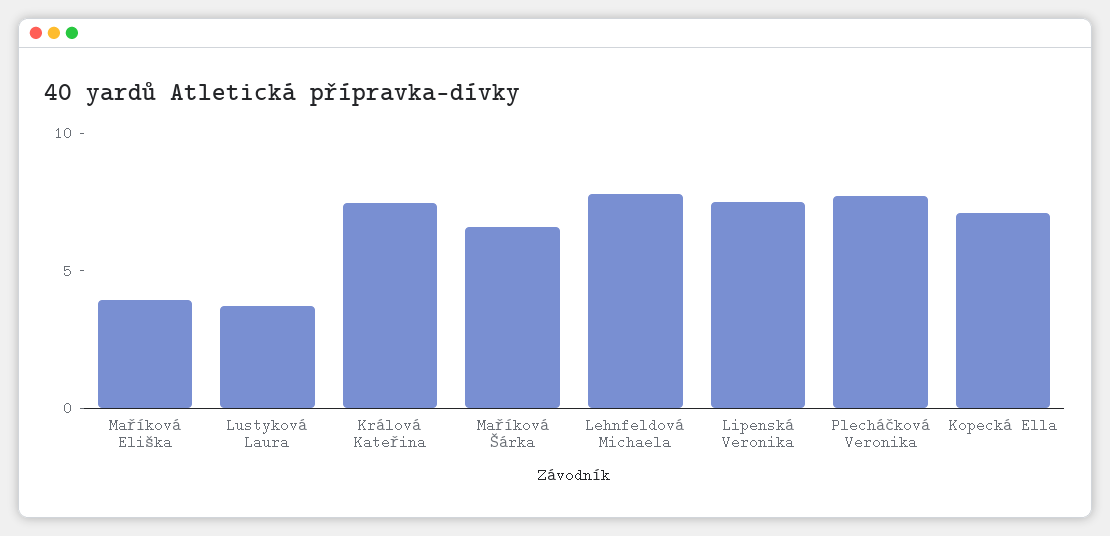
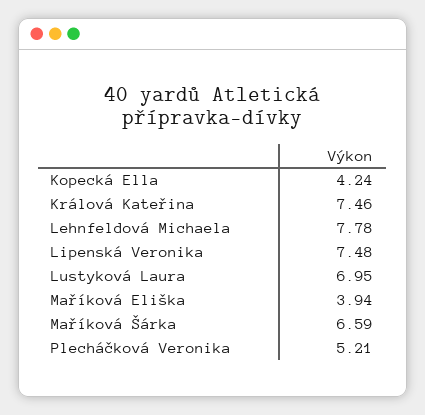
  {
    "Maříková Eliška": 3.94,
-   "Lustyková Laura": 4,
+   "Lustyková Laura": 6.95,
    "Králová Kateřina": 7.46,
    "Maříková Šárka": 6.59,
    "Lehnfeldová Michaela": 7.78,
    "Lipenská Veronika": 7.48,
-   "Plecháčková Veronika": 8,
+   "Plecháčková Veronika": 5.21,
-   "Kopecká Ella": 7
+   "Kopecká Ella": 4.24
  }

